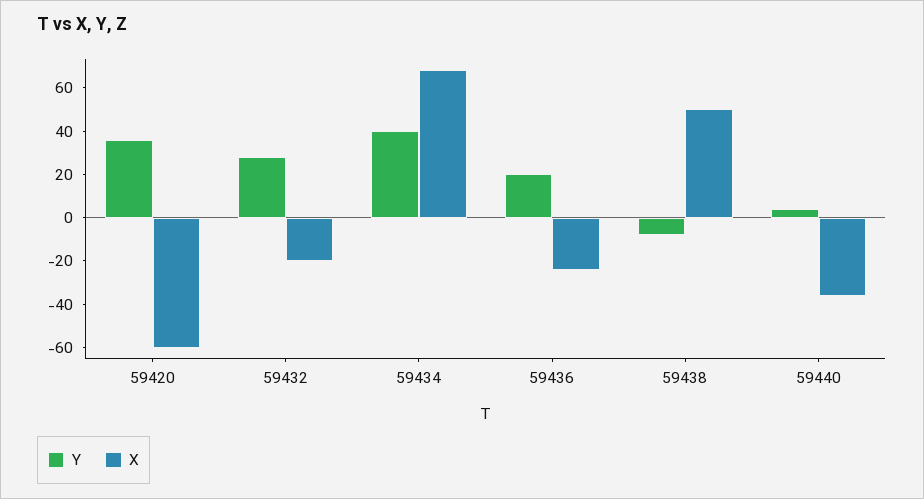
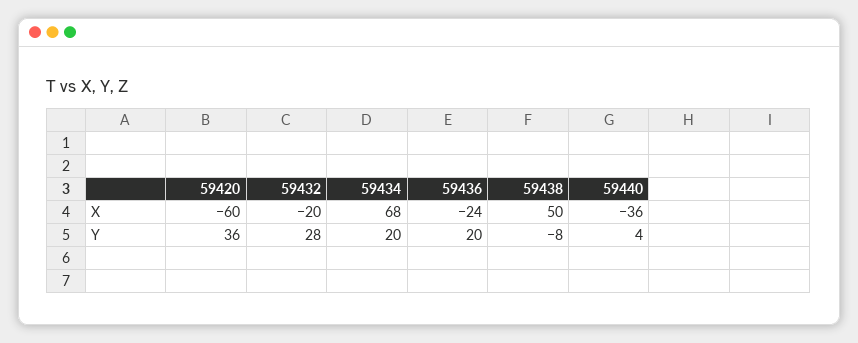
  {
    "Y": {
      "59420": 36,
      "59432": 28,
-     "59434": 40,
+     "59434": 20,
      "59436": 20,
      "59438": -8,
      "59440": 4
    },
    "X": {
      "59420": -60,
      "59432": -20,
      "59434": 68,
      "59436": -24,
      "59438": 50,
      "59440": -36
    }
  }

